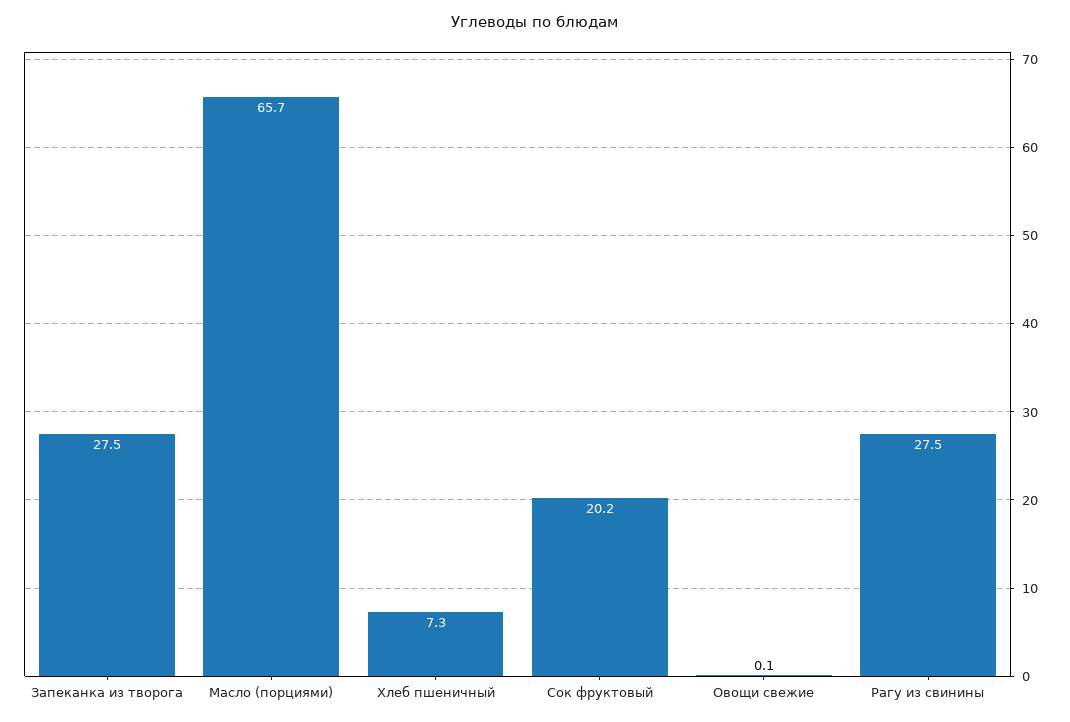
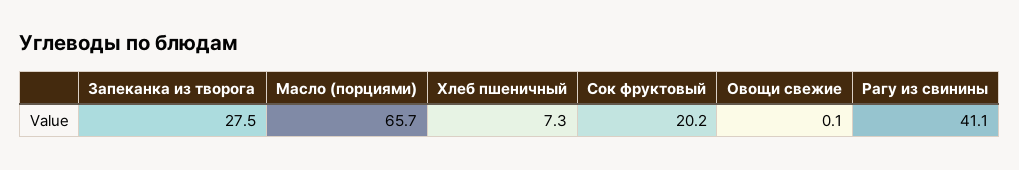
  {
    "Запеканка из творога": 27.5,
    "Масло (порциями)": 65.7,
    "Хлеб пшеничный": 7.3,
    "Сок фруктовый": 20.2,
    "Овощи свежие": 0.1,
-   "Рагу из свинины": 27.5
+   "Рагу из свинины": 41.1
  }

